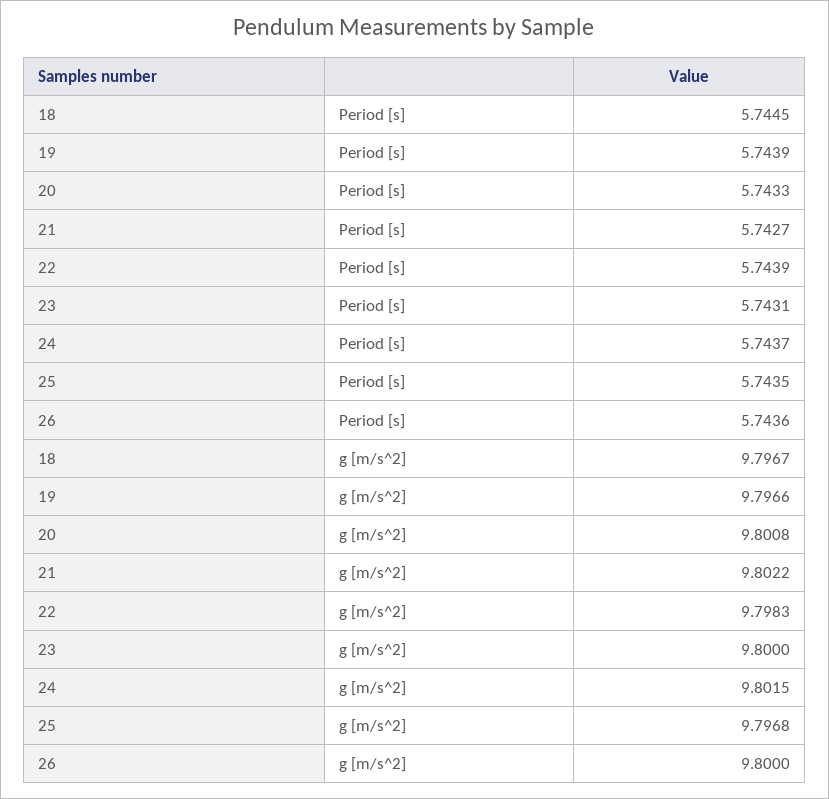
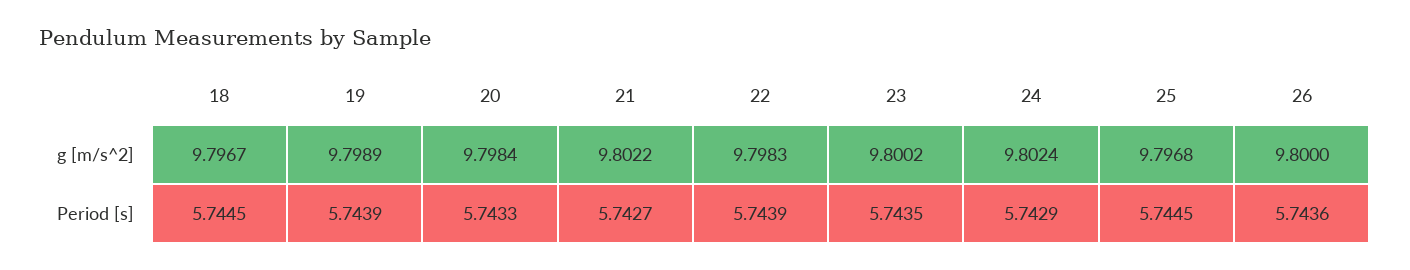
  {
    "18": {
      "Period [s]": 5.7445,
      "g [m/s^2]": 9.7967
    },
    "19": {
      "Period [s]": 5.7439,
-     "g [m/s^2]": 9.7966
+     "g [m/s^2]": 9.7989
    },
    "20": {
      "Period [s]": 5.7433,
-     "g [m/s^2]": 9.8008
+     "g [m/s^2]": 9.7984
    },
    "21": {
      "Period [s]": 5.7427,
      "g [m/s^2]": 9.8022
    },
    "22": {
      "Period [s]": 5.7439,
      "g [m/s^2]": 9.7983
    },
    "23": {
-     "Period [s]": 5.7431,
+     "Period [s]": 5.7435,
-     "g [m/s^2]": 9.8
+     "g [m/s^2]": 9.8002
    },
    "24": {
-     "Period [s]": 5.7437,
+     "Period [s]": 5.7429,
-     "g [m/s^2]": 9.8015
+     "g [m/s^2]": 9.8024
    },
    "25": {
-     "Period [s]": 5.7435,
+     "Period [s]": 5.7445,
      "g [m/s^2]": 9.7968
    },
    "26": {
      "Period [s]": 5.7436,
      "g [m/s^2]": 9.8
    }
  }

